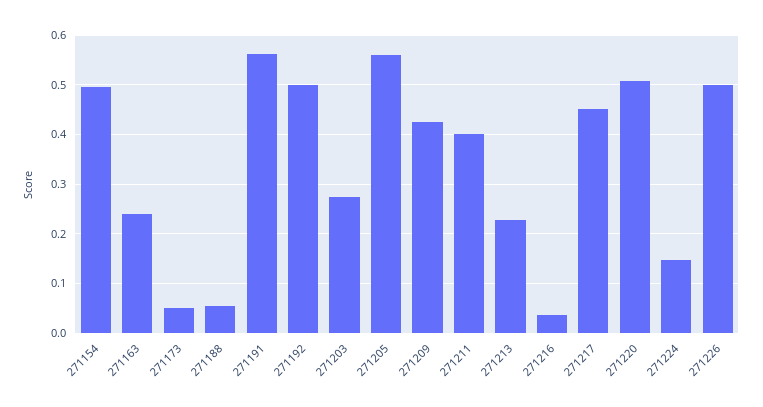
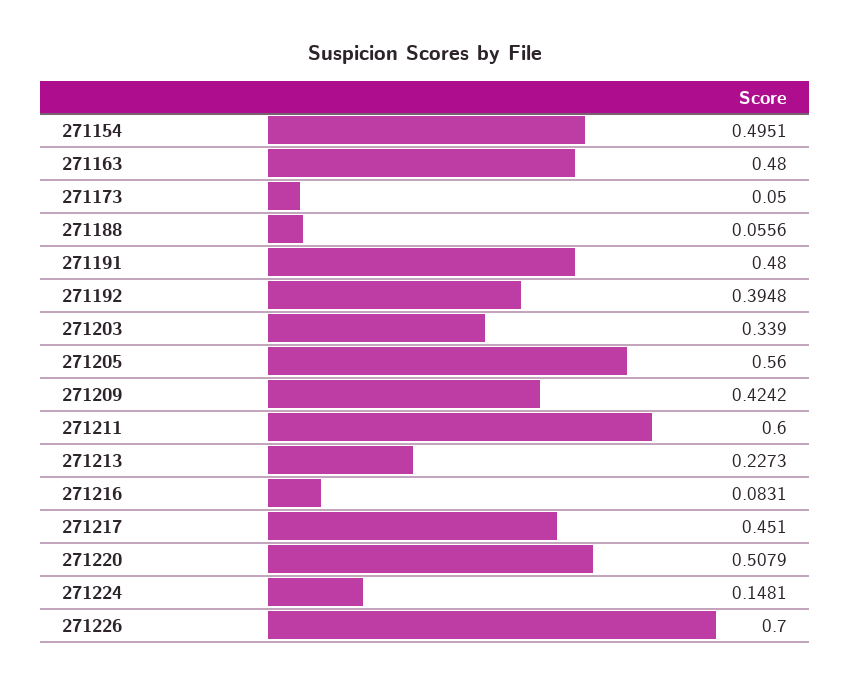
  {
    "271154": 0.4951,
-   "271163": 0.24,
+   "271163": 0.48,
    "271173": 0.05,
    "271188": 0.0556,
-   "271191": 0.56,
+   "271191": 0.48,
-   "271192": 0.5,
+   "271192": 0.3948,
-   "271203": 0.28,
+   "271203": 0.339,
    "271205": 0.56,
    "271209": 0.4242,
-   "271211": 0.4,
+   "271211": 0.6,
    "271213": 0.2273,
-   "271216": 0.04,
+   "271216": 0.0831,
    "271217": 0.451,
    "271220": 0.5079,
    "271224": 0.1481,
-   "271226": 0.5
+   "271226": 0.7
  }

